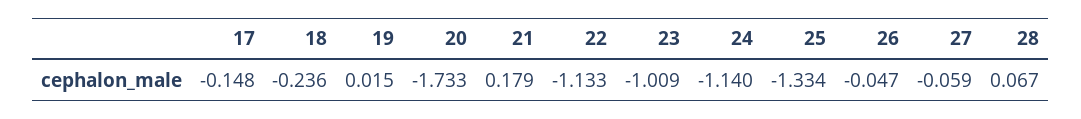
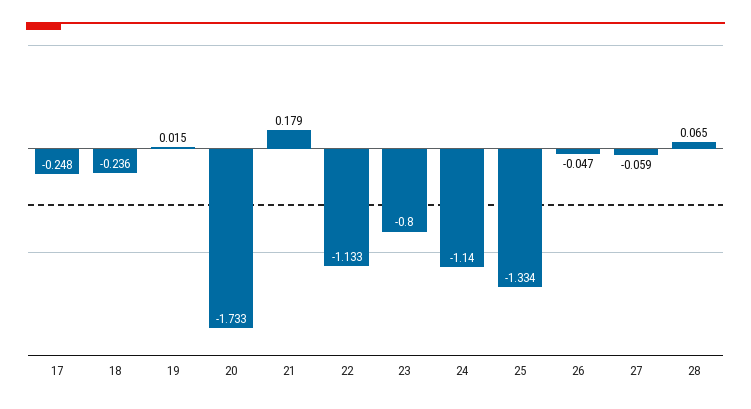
  {
-   "17": -0.148,
+   "17": -0.248,
    "18": -0.236,
    "19": 0.015,
    "20": -1.733,
    "21": 0.179,
    "22": -1.133,
-   "23": -1.009,
+   "23": -0.8,
    "24": -1.14,
    "25": -1.334,
    "26": -0.047,
    "27": -0.059,
-   "28": 0.067
+   "28": 0.065
  }

